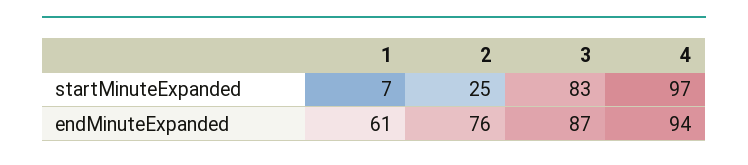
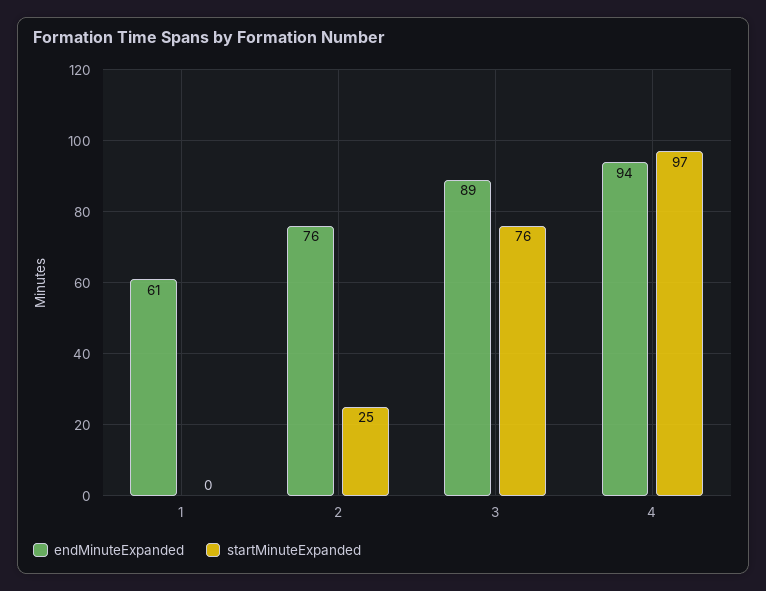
  {
    "startMinuteExpanded": {
-     "1": 7,
+     "1": 0,
      "2": 25,
-     "3": 83,
+     "3": 76,
      "4": 97
    },
    "endMinuteExpanded": {
      "1": 61,
      "2": 76,
-     "3": 87,
+     "3": 89,
      "4": 94
    }
  }

